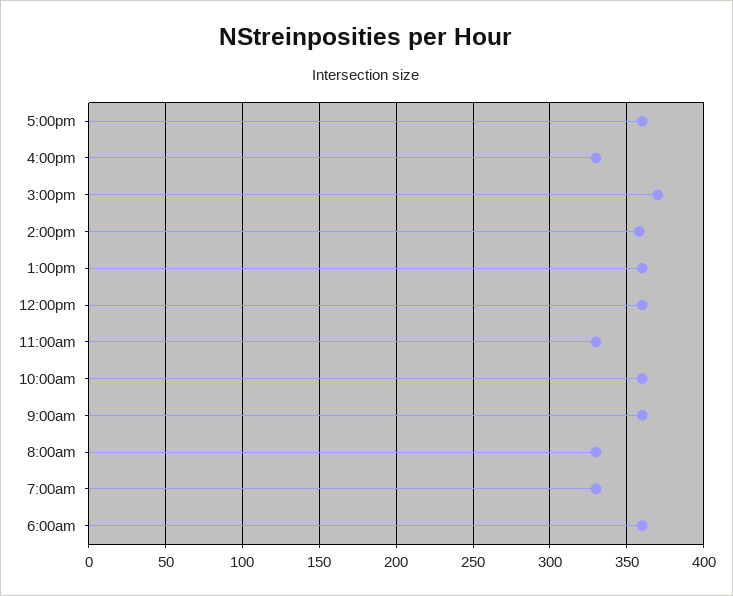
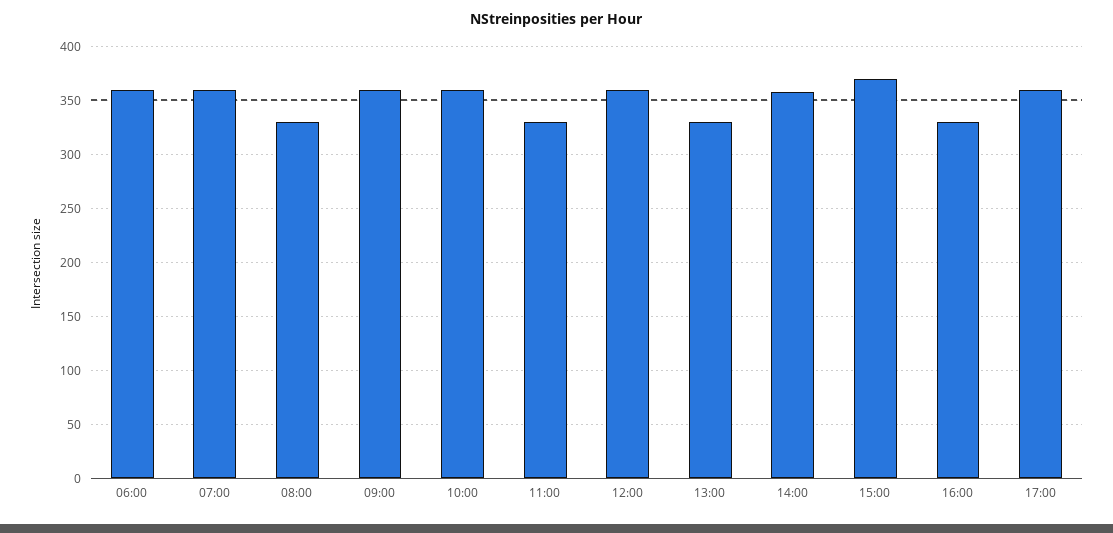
  {
    "5:00pm": 360,
    "4:00pm": 330,
    "3:00pm": 370,
    "2:00pm": 360,
-   "1:00pm": 360,
+   "1:00pm": 330,
    "12:00pm": 360,
    "11:00am": 330,
    "10:00am": 360,
    "9:00am": 360,
    "8:00am": 330,
-   "7:00am": 330,
+   "7:00am": 360,
    "6:00am": 360
  }

